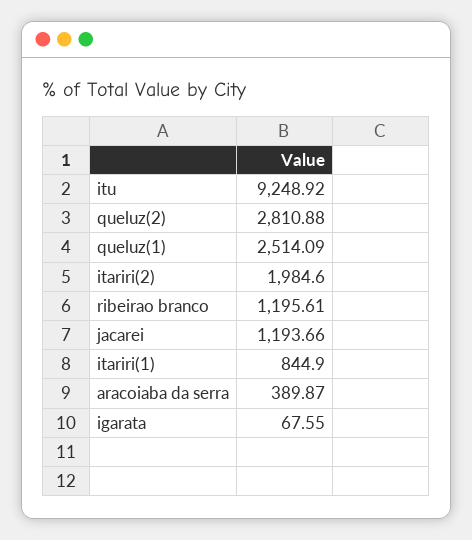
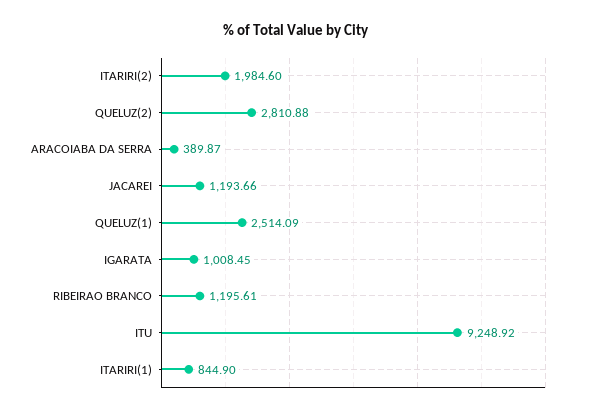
  {
    "itu": 9248.92,
    "queluz(2)": 2810.88,
    "queluz(1)": 2514.09,
    "itariri(2)": 1984.6,
    "ribeirao branco": 1195.61,
    "jacarei": 1193.66,
    "itariri(1)": 844.9,
    "aracoiaba da serra": 389.87,
-   "igarata": 67.55
+   "igarata": 1008.45
  }

